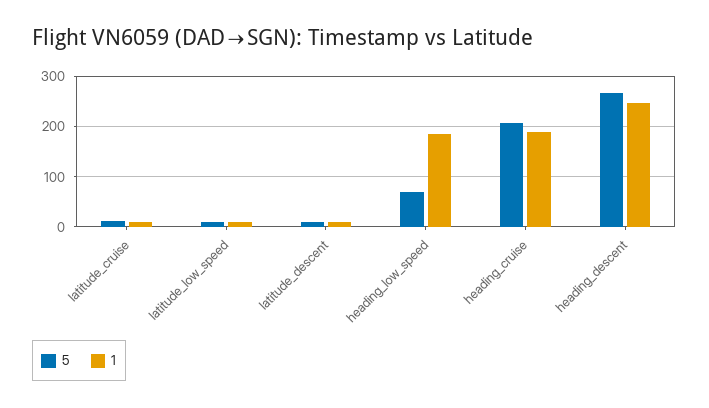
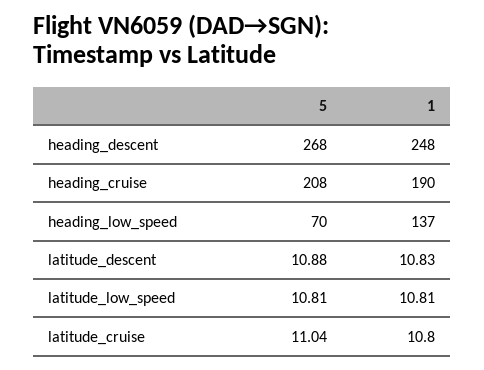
  {
    "5": {
      "latitude_cruise": 11.04,
      "latitude_low_speed": 10.81,
      "latitude_descent": 10.88,
      "heading_low_speed": 70,
      "heading_cruise": 208,
      "heading_descent": 268
    },
    "1": {
      "latitude_cruise": 10.8,
      "latitude_low_speed": 10.81,
      "latitude_descent": 10.83,
-     "heading_low_speed": 180,
+     "heading_low_speed": 137,
      "heading_cruise": 190,
      "heading_descent": 248
    }
  }

